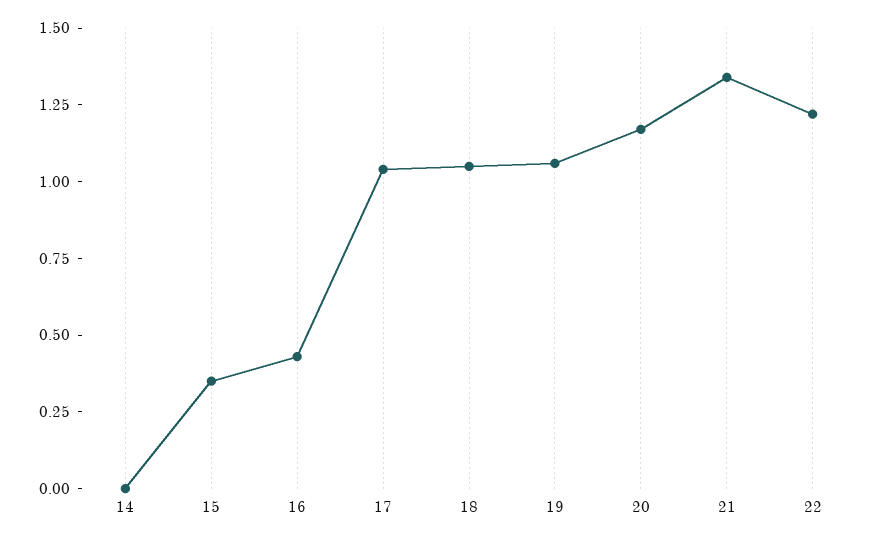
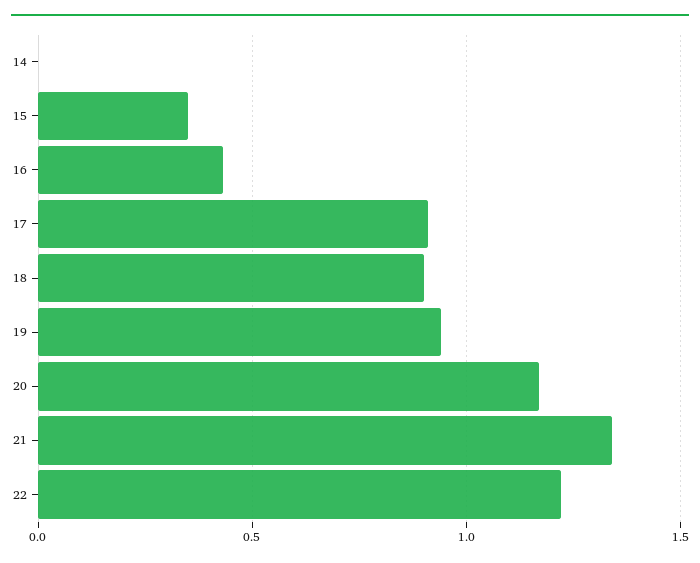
  {
    "14": 0,
    "15": 0.35,
    "16": 0.45,
-   "17": 1.05,
+   "17": 0.9,
-   "18": 1.05,
+   "18": 0.9,
-   "19": 1.05,
+   "19": 0.95,
    "20": 1.15,
    "21": 1.35,
    "22": 1.2
  }

